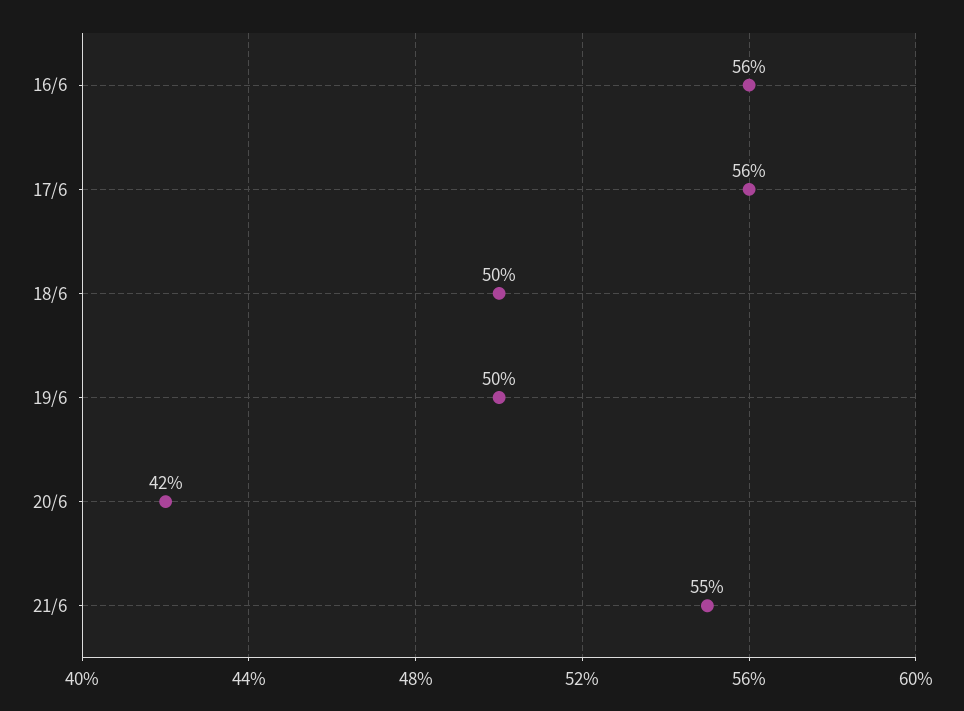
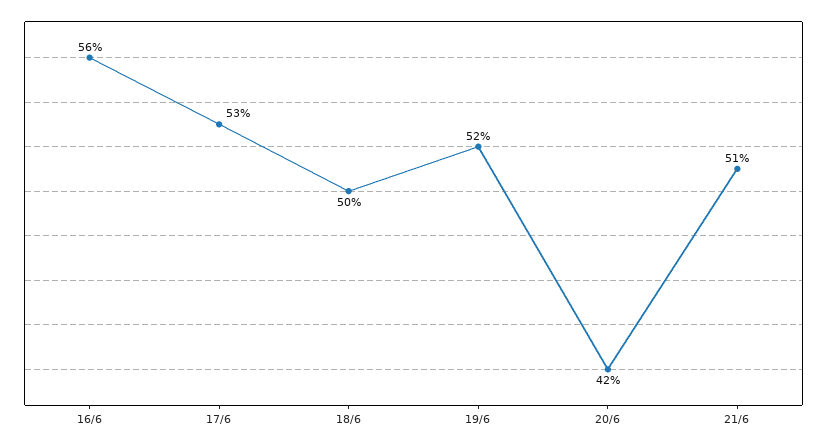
  {
    "16/6": 56,
-   "17/6": 56,
+   "17/6": 53,
    "18/6": 50,
-   "19/6": 50,
+   "19/6": 52,
    "20/6": 42,
-   "21/6": 55
+   "21/6": 51
  }

